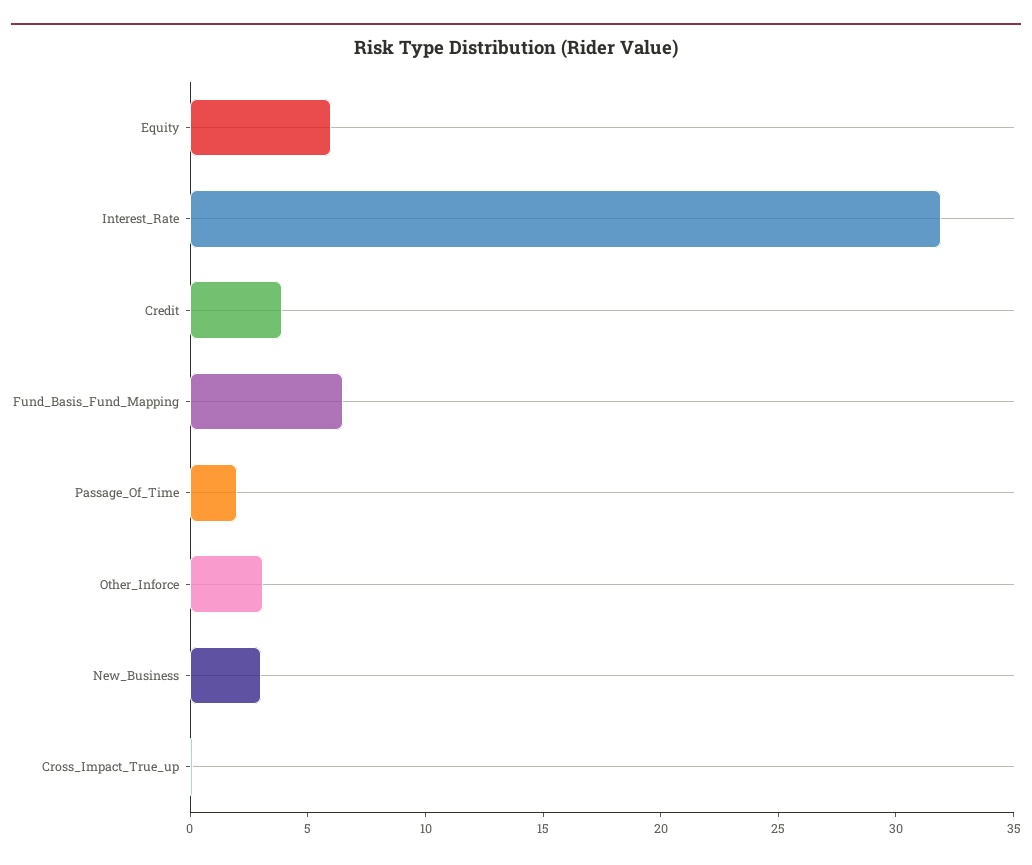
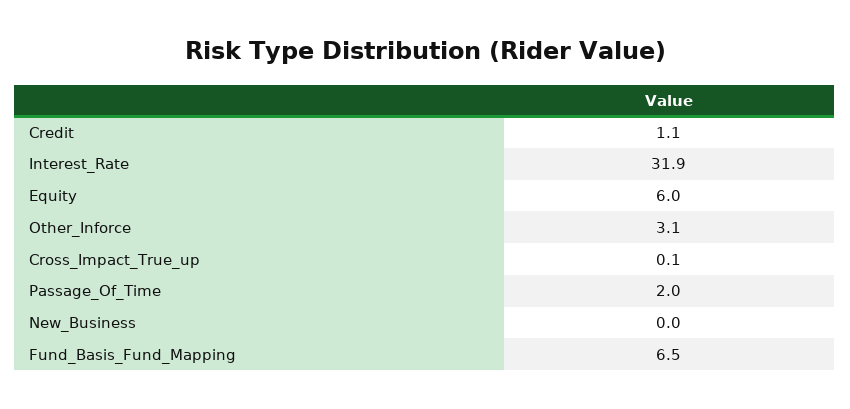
  {
    "Equity": 6,
    "Interest_Rate": 31.9,
-   "Credit": 4,
+   "Credit": 1.1,
    "Fund_Basis_Fund_Mapping": 6.5,
    "Passage_Of_Time": 2,
    "Other_Inforce": 3.1,
-   "New_Business": 3,
+   "New_Business": 0,
    "Cross_Impact_True_up": 0.1
  }

